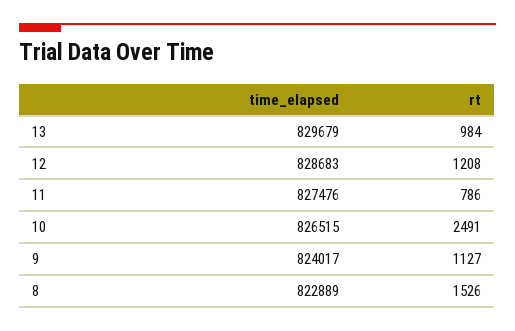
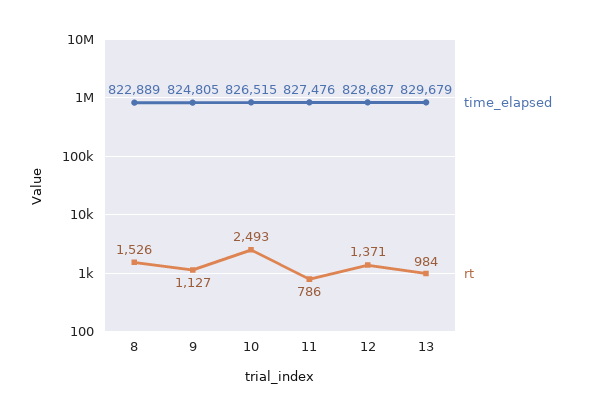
  {
    "time_elapsed": {
      "13": 829679,
-     "12": 828683,
+     "12": 828687,
      "11": 827476,
      "10": 826515,
-     "9": 824017,
+     "9": 824805,
      "8": 822889
    },
    "rt": {
      "13": 984,
-     "12": 1208,
+     "12": 1371,
      "11": 786,
-     "10": 2491,
+     "10": 2493,
      "9": 1127,
      "8": 1526
    }
  }

